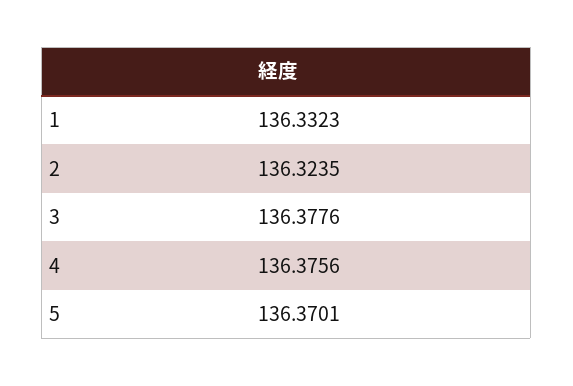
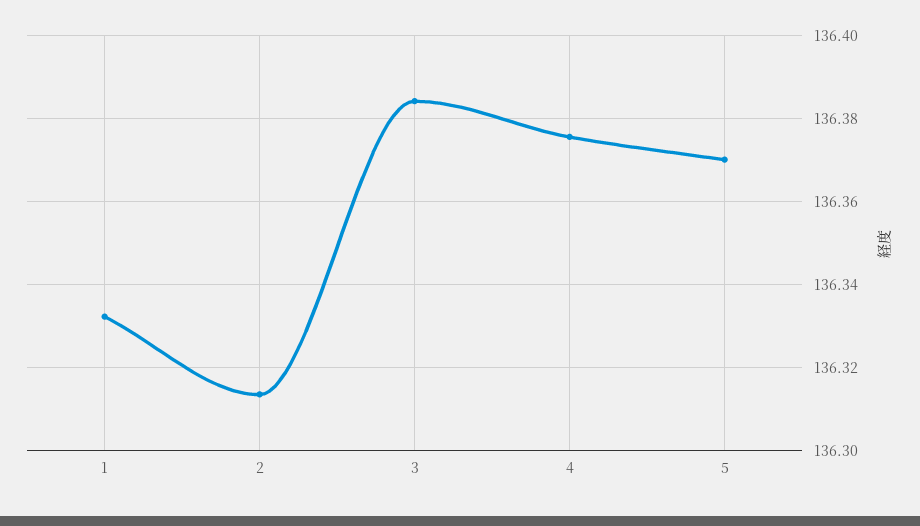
  {
    "1": 136.3323,
-   "2": 136.3235,
+   "2": 136.314,
-   "3": 136.3776,
+   "3": 136.384,
    "4": 136.3756,
    "5": 136.3701
  }

